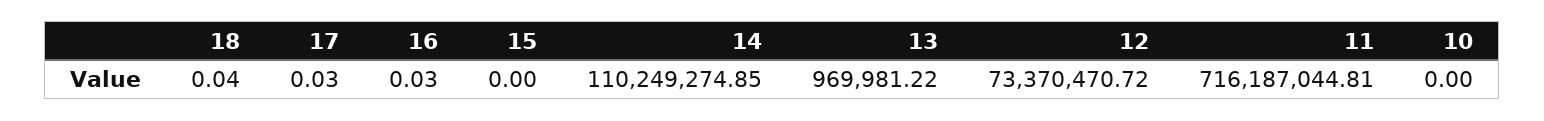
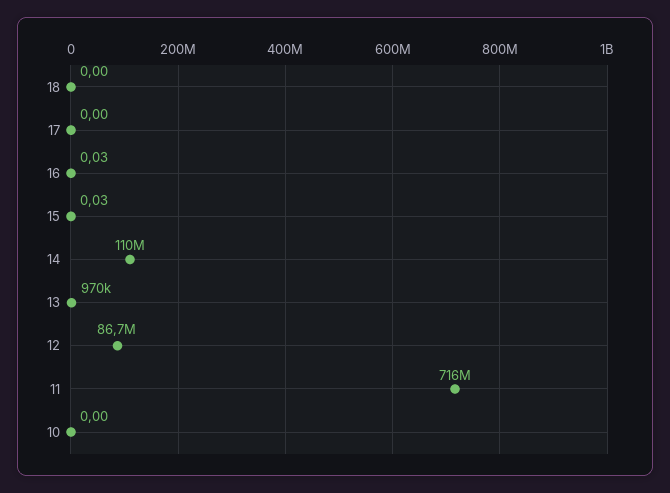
  {
-   "18": 0.04,
+   "18": 0,
-   "17": 0.03,
+   "17": 0,
    "16": 0.03,
-   "15": 0,
+   "15": 0.03,
    "14": 110249274.85,
    "13": 969981.22,
-   "12": 73370470.72,
+   "12": 86700000,
    "11": 716187044.81,
    "10": 0
  }

